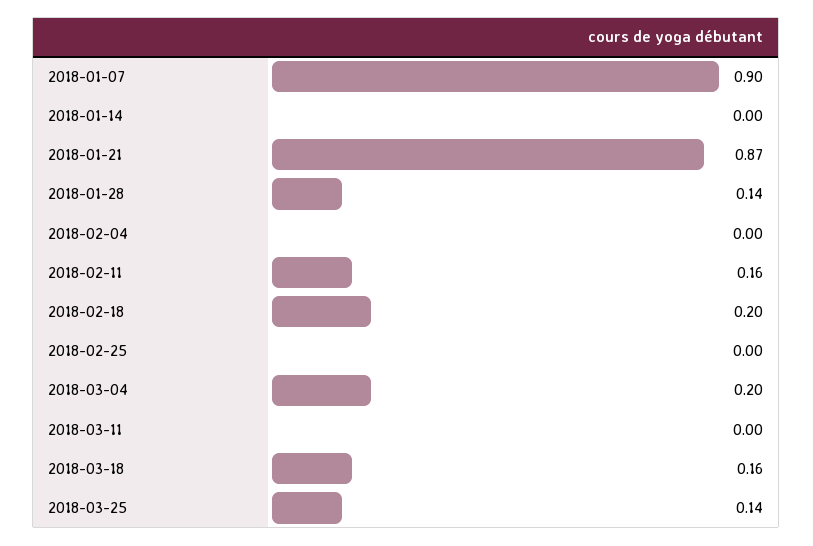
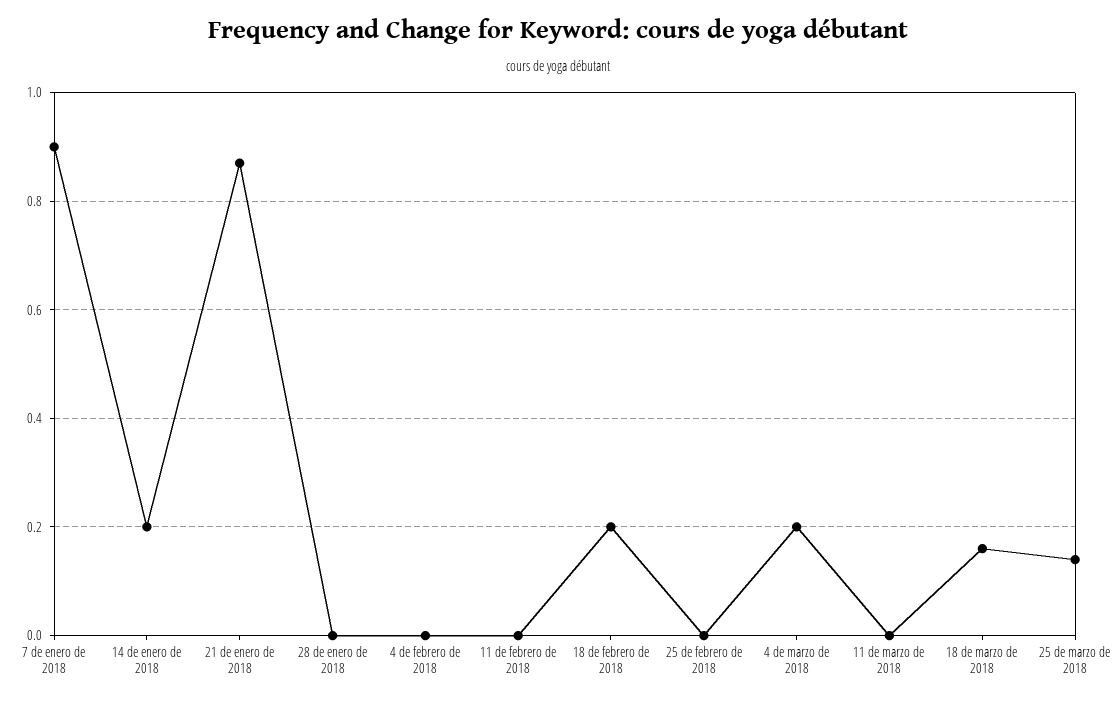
  {
    "2018-01-07": 0.9,
-   "2018-01-14": 0,
+   "2018-01-14": 0.2,
    "2018-01-21": 0.87,
-   "2018-01-28": 0.14,
+   "2018-01-28": 0,
    "2018-02-04": 0,
-   "2018-02-11": 0.16,
+   "2018-02-11": 0,
    "2018-02-18": 0.2,
    "2018-02-25": 0,
    "2018-03-04": 0.2,
    "2018-03-11": 0,
    "2018-03-18": 0.16,
    "2018-03-25": 0.14
  }

